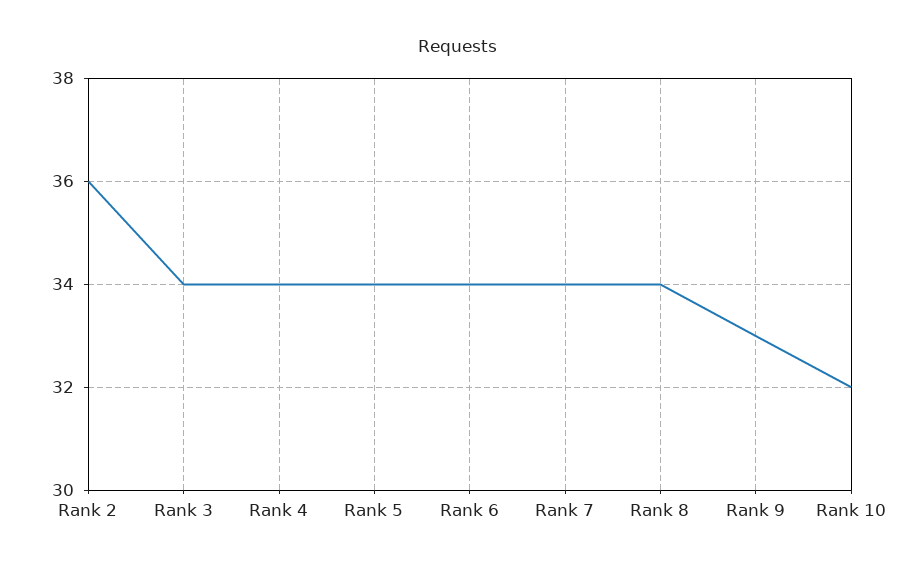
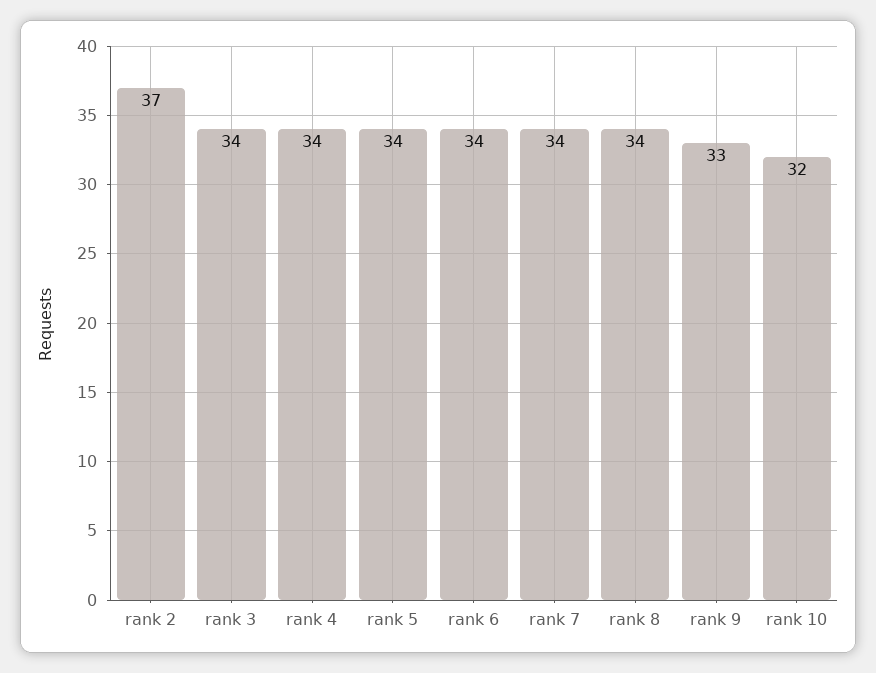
  {
-   "Rank 2": 36,
+   "Rank 2": 37,
    "Rank 3": 34,
    "Rank 4": 34,
    "Rank 5": 34,
    "Rank 6": 34,
    "Rank 7": 34,
    "Rank 8": 34,
    "Rank 9": 33,
    "Rank 10": 32
  }

